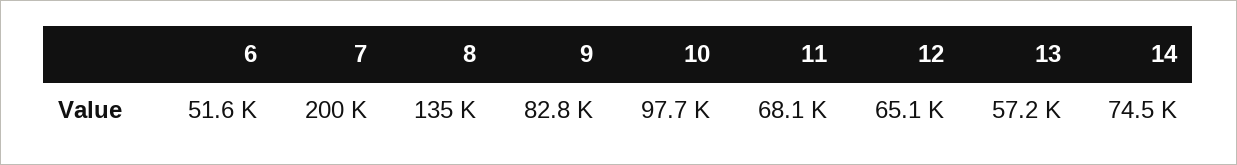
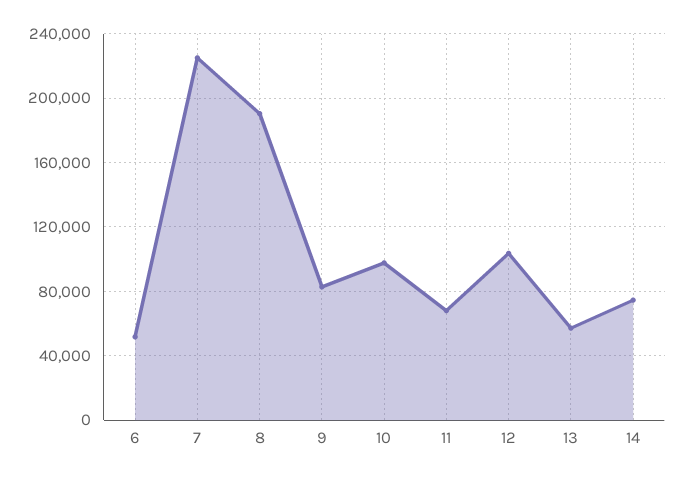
  {
    "6": 51600,
-   "7": 200000,
+   "7": 225000,
-   "8": 135000,
+   "8": 190000,
    "9": 82800,
    "10": 97700,
    "11": 68100,
-   "12": 65100,
+   "12": 105000,
    "13": 57200,
    "14": 74500
  }

